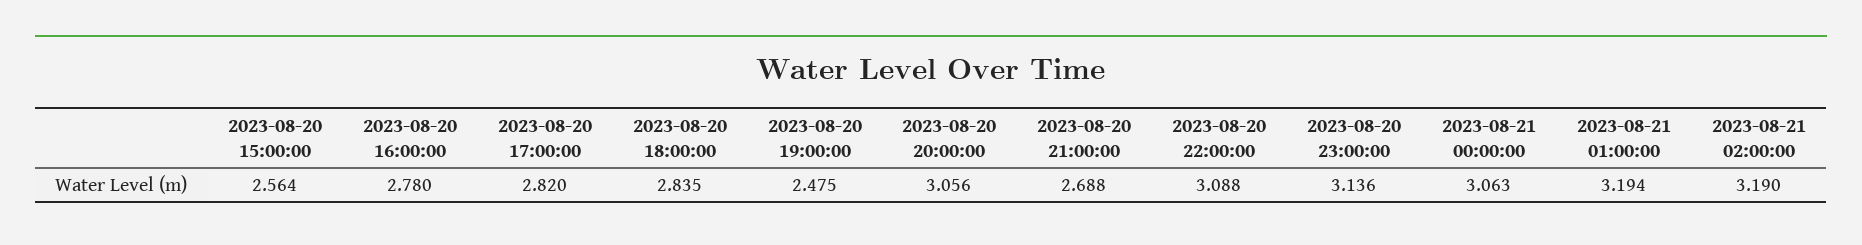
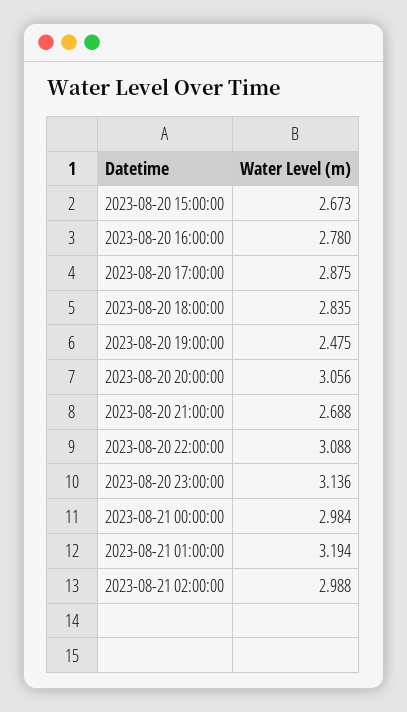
  {
-   "2023-08-20 15:00:00": 2.564,
+   "2023-08-20 15:00:00": 2.673,
    "2023-08-20 16:00:00": 2.78,
-   "2023-08-20 17:00:00": 2.82,
+   "2023-08-20 17:00:00": 2.875,
    "2023-08-20 18:00:00": 2.835,
    "2023-08-20 19:00:00": 2.475,
    "2023-08-20 20:00:00": 3.056,
    "2023-08-20 21:00:00": 2.688,
    "2023-08-20 22:00:00": 3.088,
    "2023-08-20 23:00:00": 3.136,
-   "2023-08-21 00:00:00": 3.063,
+   "2023-08-21 00:00:00": 2.984,
    "2023-08-21 01:00:00": 3.194,
-   "2023-08-21 02:00:00": 3.19
+   "2023-08-21 02:00:00": 2.988
  }

